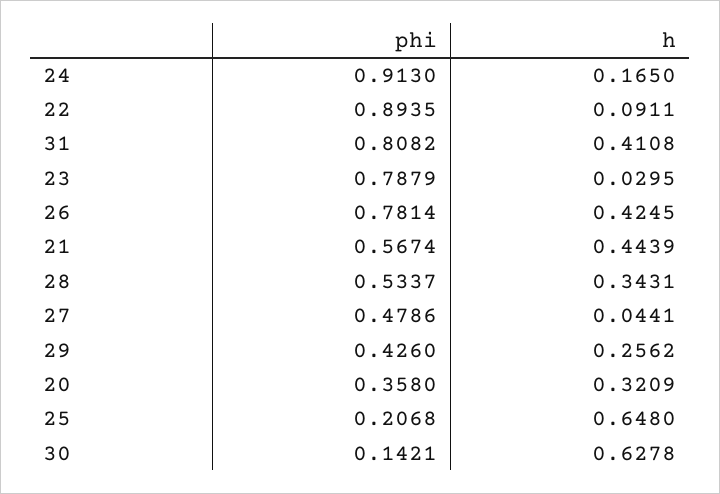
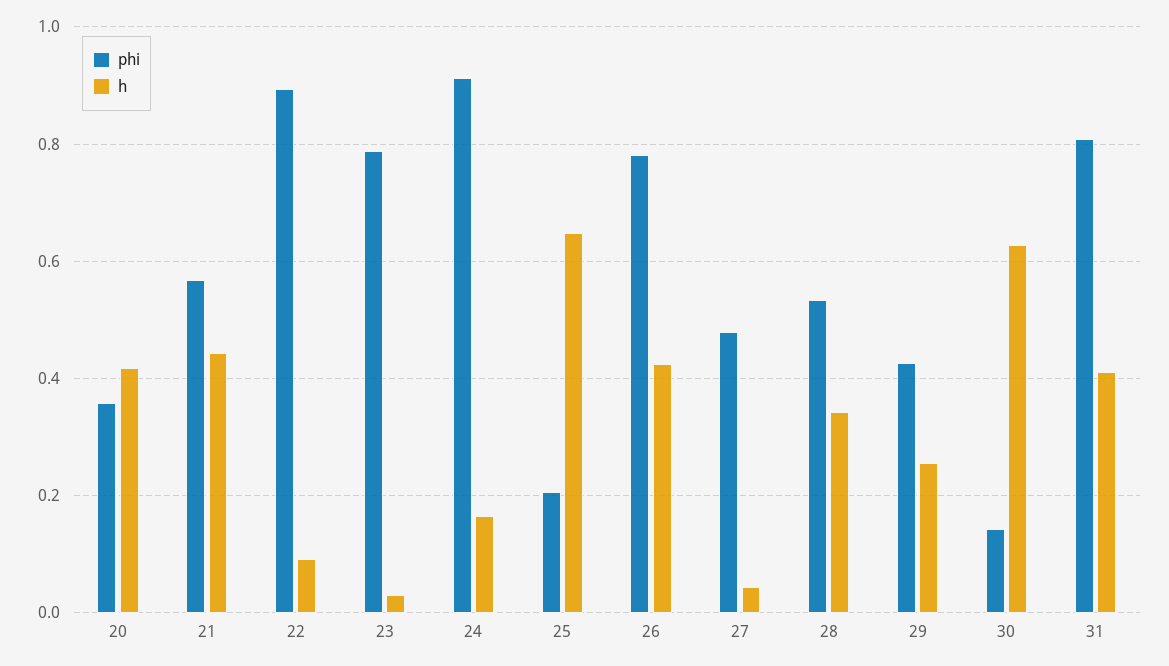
  {
    "phi": {
      "24": 0.913,
      "22": 0.8935,
      "31": 0.8082,
      "23": 0.7879,
      "26": 0.7814,
      "21": 0.5674,
      "28": 0.5337,
      "27": 0.4786,
      "29": 0.426,
      "20": 0.358,
      "25": 0.2068,
      "30": 0.1421
    },
    "h": {
      "24": 0.165,
      "22": 0.0911,
      "31": 0.4108,
      "23": 0.0295,
      "26": 0.4245,
      "21": 0.4439,
      "28": 0.3431,
      "27": 0.0441,
      "29": 0.2562,
-     "20": 0.3209,
+     "20": 0.42,
      "25": 0.648,
      "30": 0.6278
    }
  }

